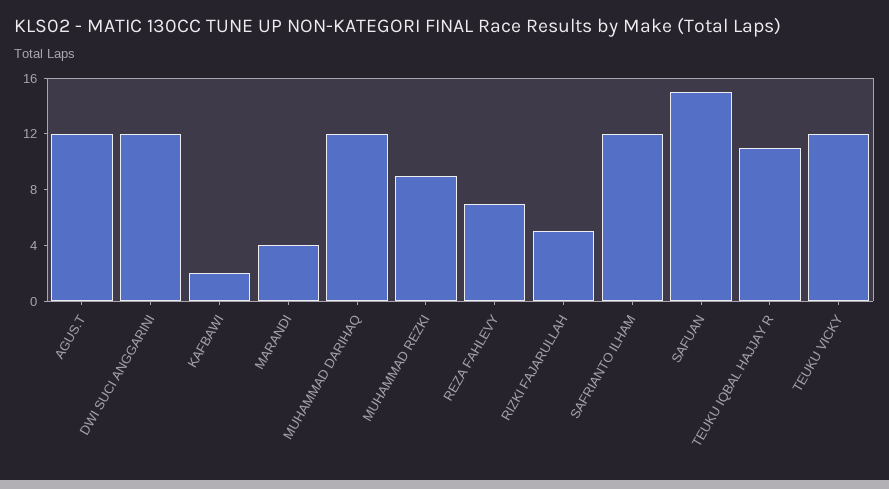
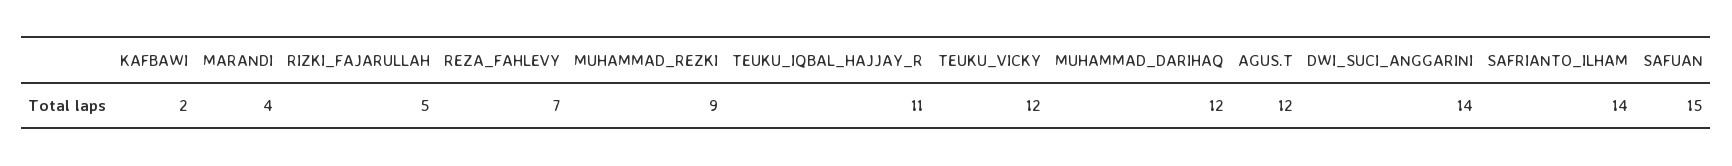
  {
    "AGUS.T": 12,
-   "DWI SUCI ANGGARINI": 12,
+   "DWI SUCI ANGGARINI": 14,
    "KAFBAWI": 2,
    "MARANDI": 4,
    "MUHAMMAD DARIHAQ": 12,
    "MUHAMMAD REZKI": 9,
    "REZA FAHLEVY": 7,
    "RIZKI FAJARULLAH": 5,
-   "SAFRIANTO ILHAM": 12,
+   "SAFRIANTO ILHAM": 14,
    "SAFUAN": 15,
    "TEUKU IQBAL HAJJAY R": 11,
    "TEUKU VICKY": 12
  }

